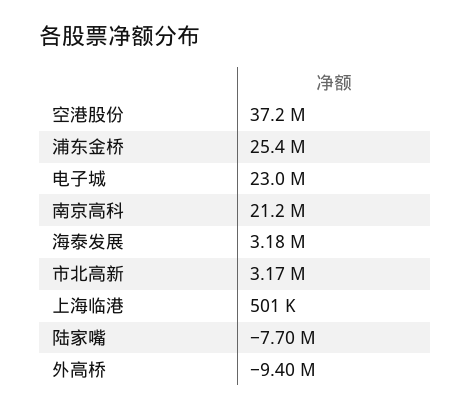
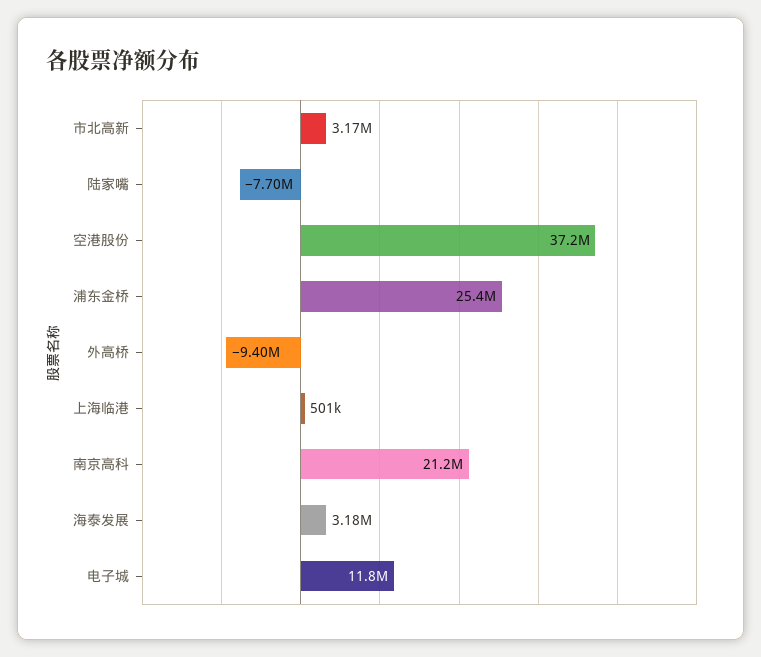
  {
    "空港股份": 37200000,
    "浦东金桥": 25400000,
-   "电子城": 23000000,
+   "电子城": 11800000,
    "南京高科": 21200000,
    "海泰发展": 3180000,
    "市北高新": 3170000,
    "上海临港": 501000,
    "陆家嘴": -7700000,
    "外高桥": -9400000
  }

